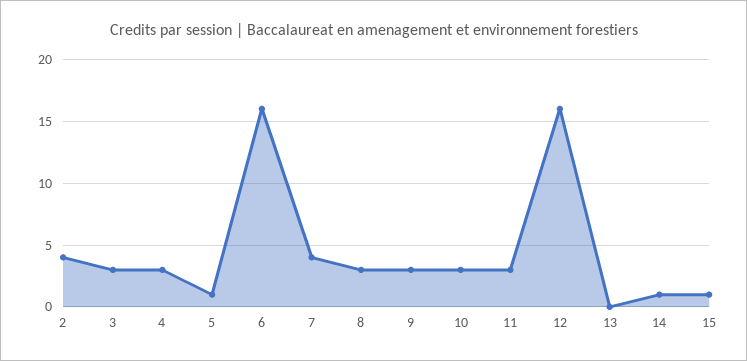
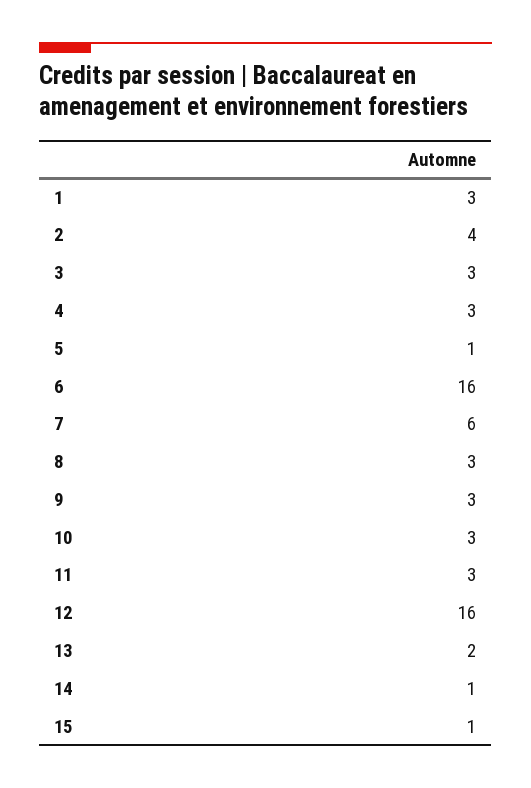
  {
    "2": 4,
    "3": 3,
    "4": 3,
    "5": 1,
    "6": 16,
-   "7": 4,
+   "7": 6,
    "8": 3,
    "9": 3,
    "10": 3,
    "11": 3,
    "12": 16,
-   "13": 0,
+   "13": 2,
    "14": 1,
-   "15": 1
+   "15": 1,
+   "1": 3
  }

